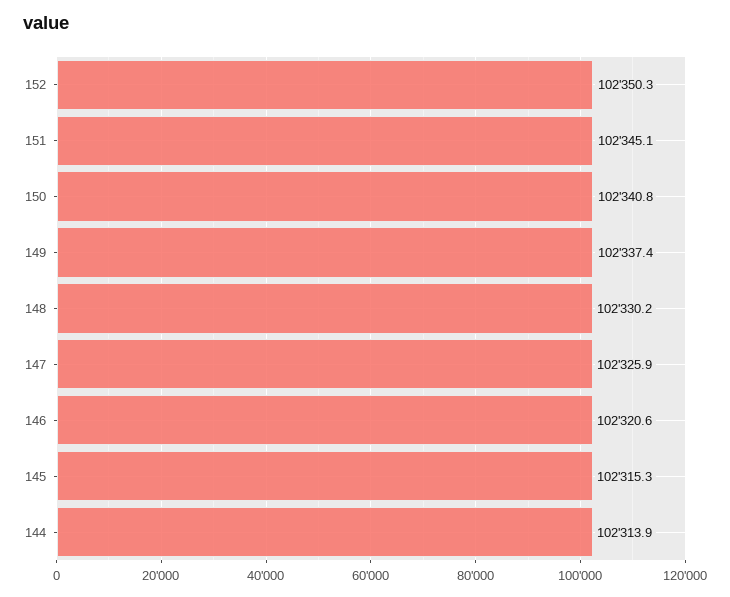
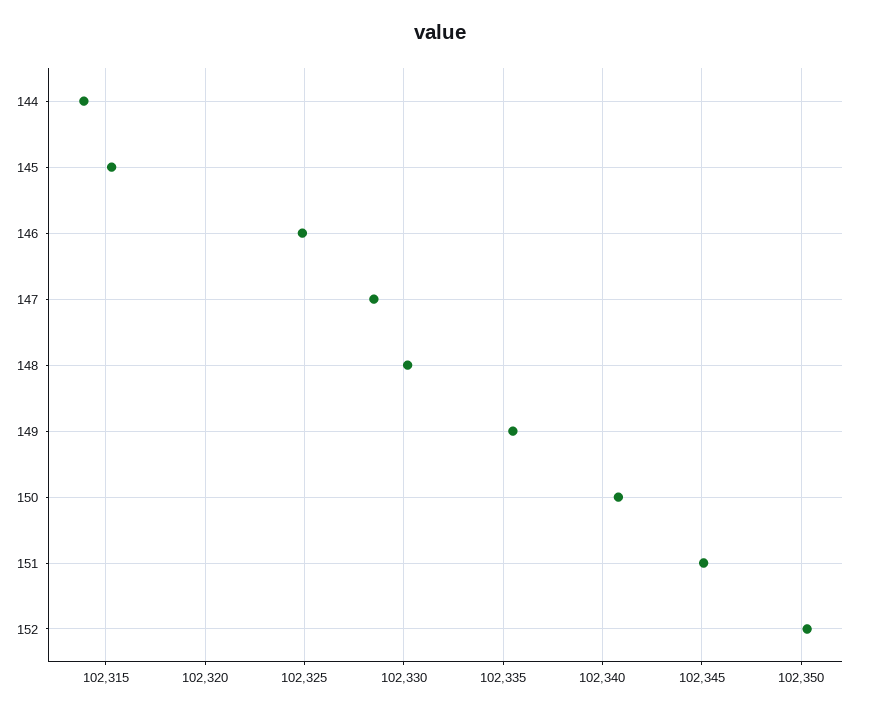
  {
    "152": 102350.3,
    "151": 102345.1,
    "150": 102340.8,
-   "149": 102337.4,
+   "149": 102335.5,
    "148": 102330.2,
-   "147": 102325.9,
+   "147": 102328.5,
-   "146": 102320.6,
+   "146": 102325,
    "145": 102315.3,
    "144": 102313.9
  }

